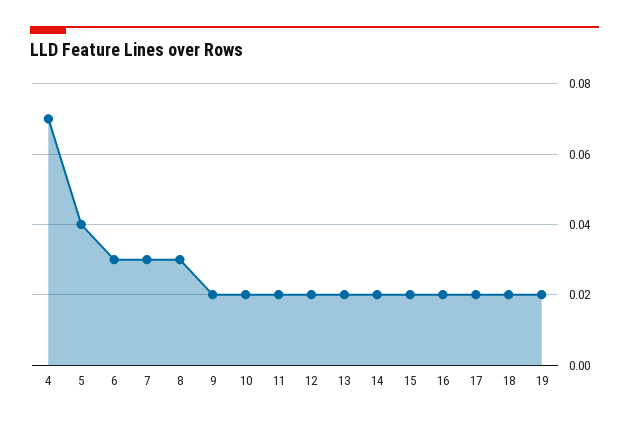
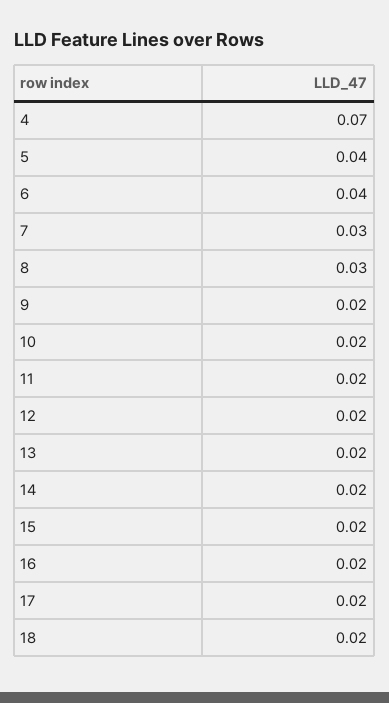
  {
    "4": 0.07,
    "5": 0.04,
-   "6": 0.03,
+   "6": 0.04,
    "7": 0.03,
    "8": 0.03,
    "9": 0.02,
    "10": 0.02,
    "11": 0.02,
    "12": 0.02,
    "13": 0.02,
    "14": 0.02,
    "15": 0.02,
    "16": 0.02,
    "17": 0.02,
-   "18": 0.02,
+   "18": 0.02
-   "19": 0.02
  }

